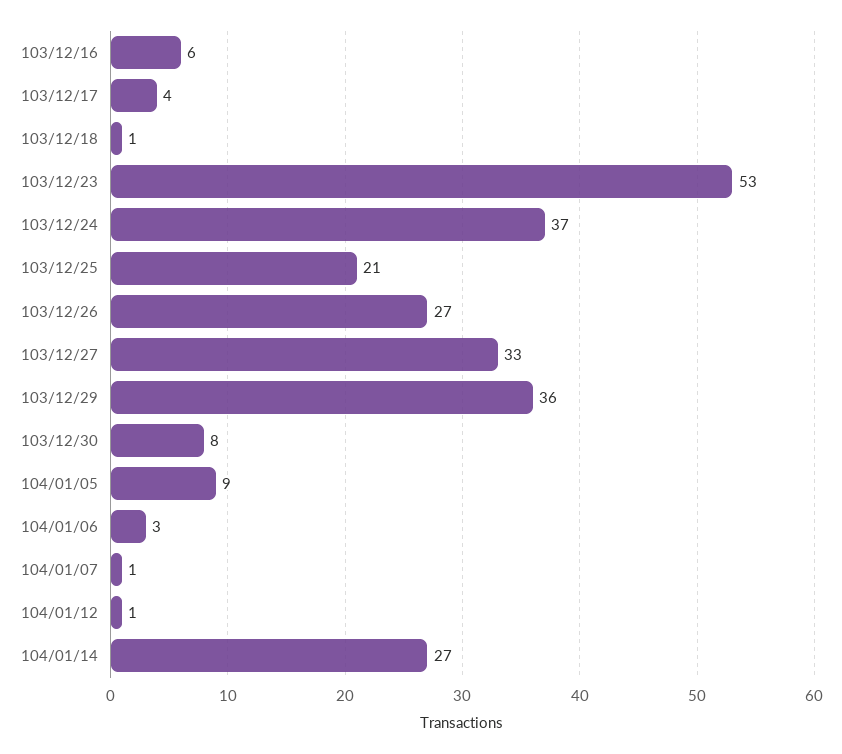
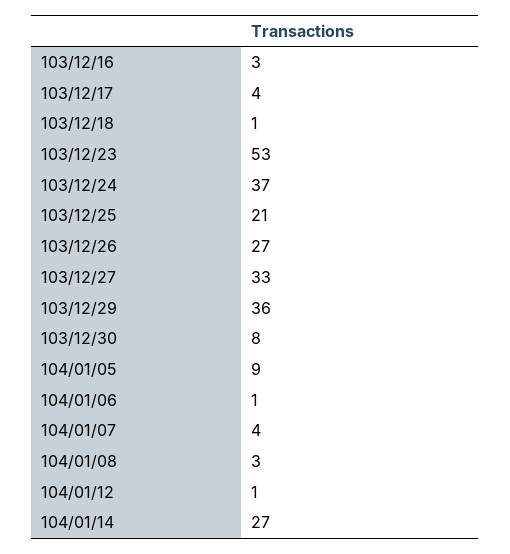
  {
-   "103/12/16": 6,
+   "103/12/16": 3,
    "103/12/17": 4,
    "103/12/18": 1,
    "103/12/23": 53,
    "103/12/24": 37,
    "103/12/25": 21,
    "103/12/26": 27,
    "103/12/27": 33,
    "103/12/29": 36,
    "103/12/30": 8,
    "104/01/05": 9,
-   "104/01/06": 3,
+   "104/01/06": 1,
-   "104/01/07": 1,
+   "104/01/07": 4,
    "104/01/12": 1,
-   "104/01/14": 27
+   "104/01/14": 27,
+   "104/01/08": 3
  }

